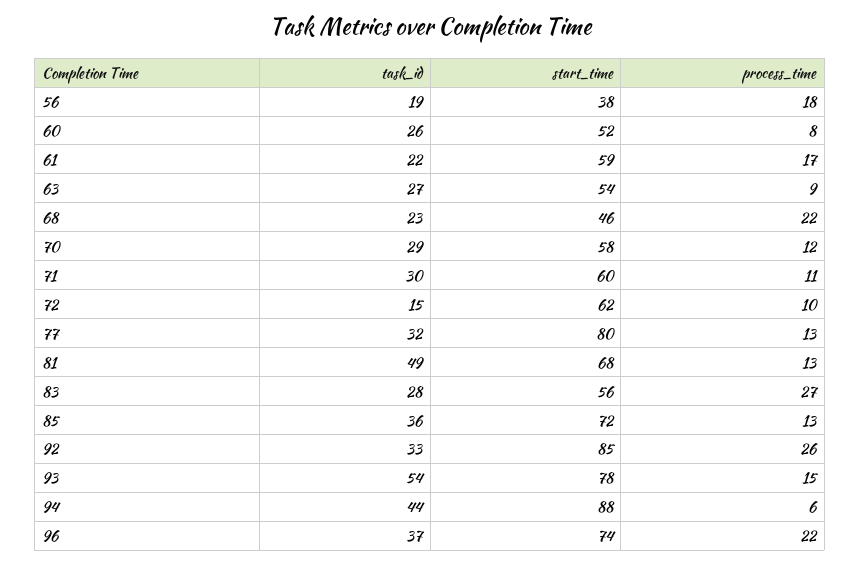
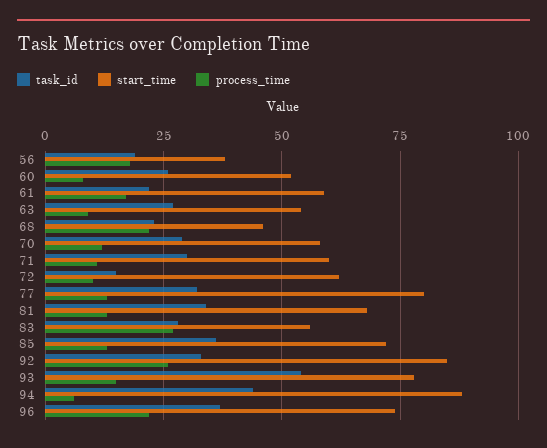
  {
    "task_id": {
      "56": 19,
      "60": 26,
      "61": 22,
      "63": 27,
      "68": 23,
      "70": 29,
      "71": 30,
      "72": 15,
      "77": 32,
-     "81": 49,
+     "81": 35,
      "83": 28,
      "85": 36,
      "92": 33,
      "93": 54,
      "94": 44,
      "96": 37
    },
    "start_time": {
      "56": 38,
      "60": 52,
      "61": 59,
      "63": 54,
      "68": 46,
      "70": 58,
      "71": 60,
      "72": 62,
      "77": 80,
      "81": 68,
      "83": 56,
      "85": 72,
      "92": 85,
      "93": 78,
      "94": 88,
      "96": 74
    },
    "process_time": {
      "56": 18,
      "60": 8,
      "61": 17,
      "63": 9,
      "68": 22,
      "70": 12,
      "71": 11,
      "72": 10,
      "77": 13,
      "81": 13,
      "83": 27,
      "85": 13,
      "92": 26,
      "93": 15,
      "94": 6,
      "96": 22
    }
  }

